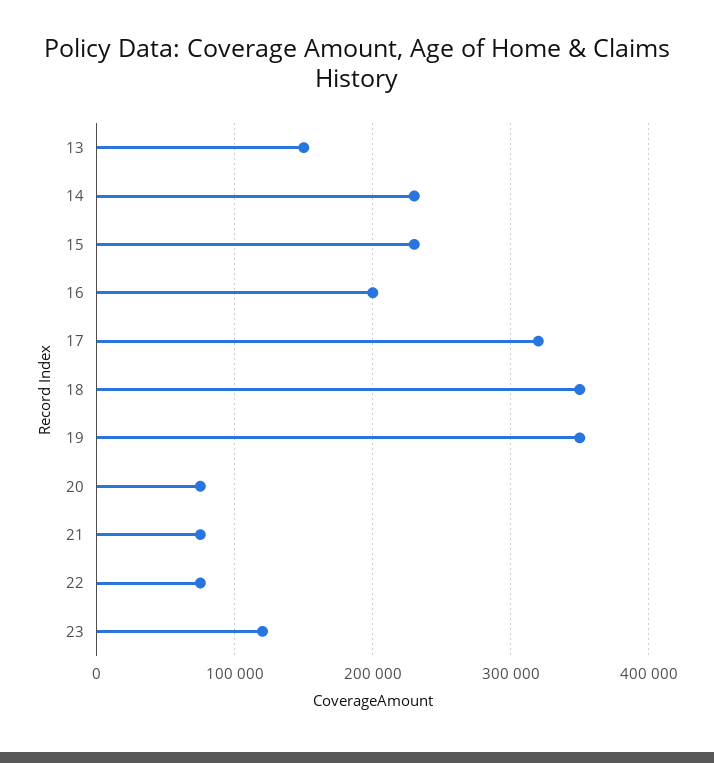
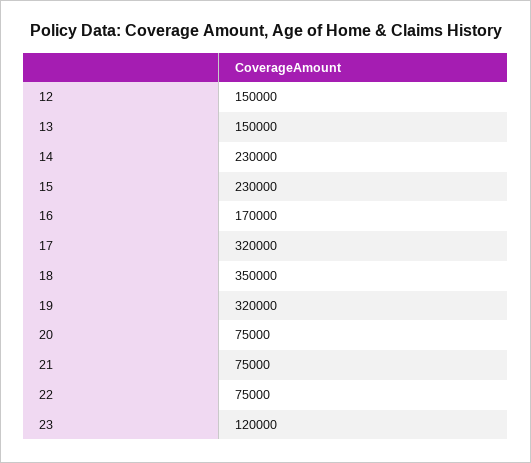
  {
    "13": 150000,
    "14": 230000,
    "15": 230000,
-   "16": 200000,
+   "16": 170000,
    "17": 320000,
    "18": 350000,
-   "19": 350000,
+   "19": 320000,
    "20": 75000,
    "21": 75000,
    "22": 75000,
-   "23": 120000
+   "23": 120000,
+   "12": 150000
  }

